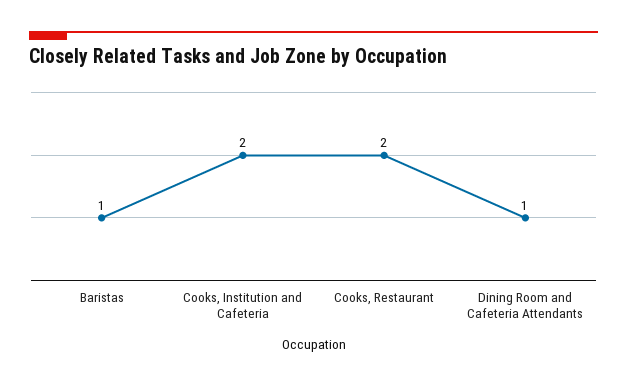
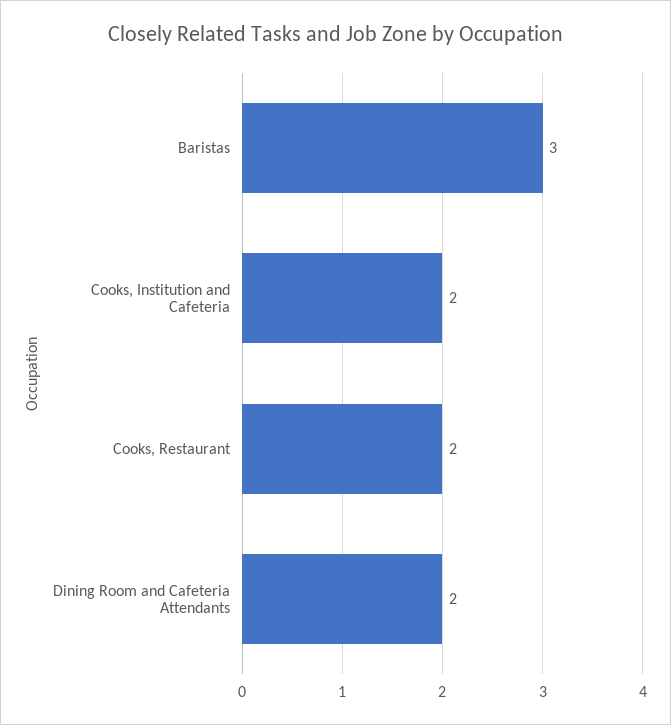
  {
-   "Baristas": 1,
+   "Baristas": 3,
    "Cooks, Institution and Cafeteria": 2,
    "Cooks, Restaurant": 2,
-   "Dining Room and Cafeteria Attendants": 1
+   "Dining Room and Cafeteria Attendants": 2
  }

